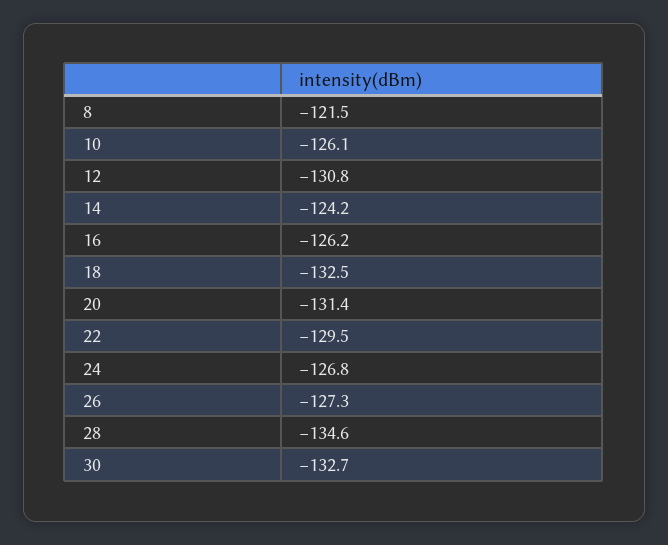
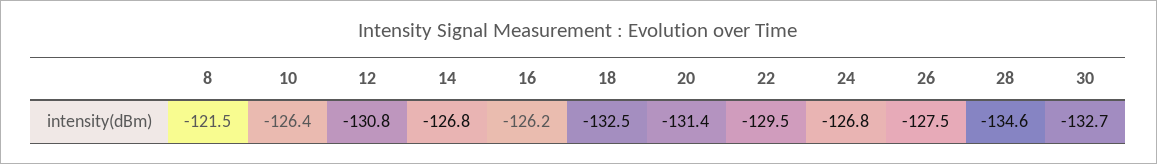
  {
    "8": -121.5,
-   "10": -126.1,
+   "10": -126.4,
    "12": -130.8,
-   "14": -124.2,
+   "14": -126.8,
    "16": -126.2,
    "18": -132.5,
    "20": -131.4,
    "22": -129.5,
    "24": -126.8,
-   "26": -127.3,
+   "26": -127.5,
    "28": -134.6,
    "30": -132.7
  }

